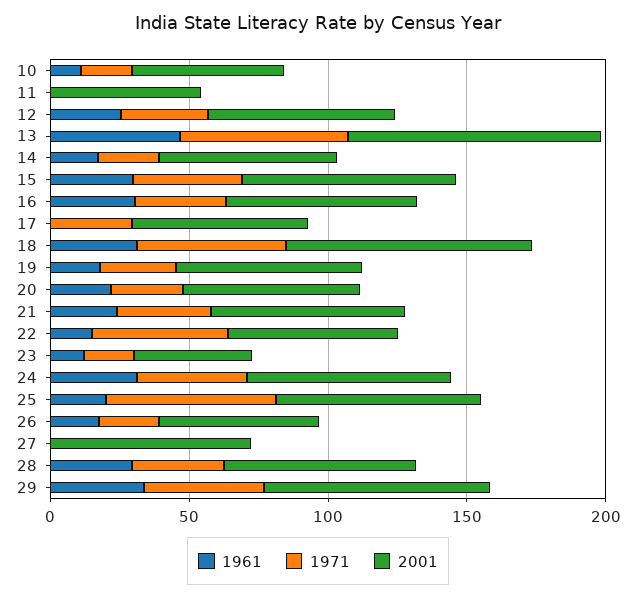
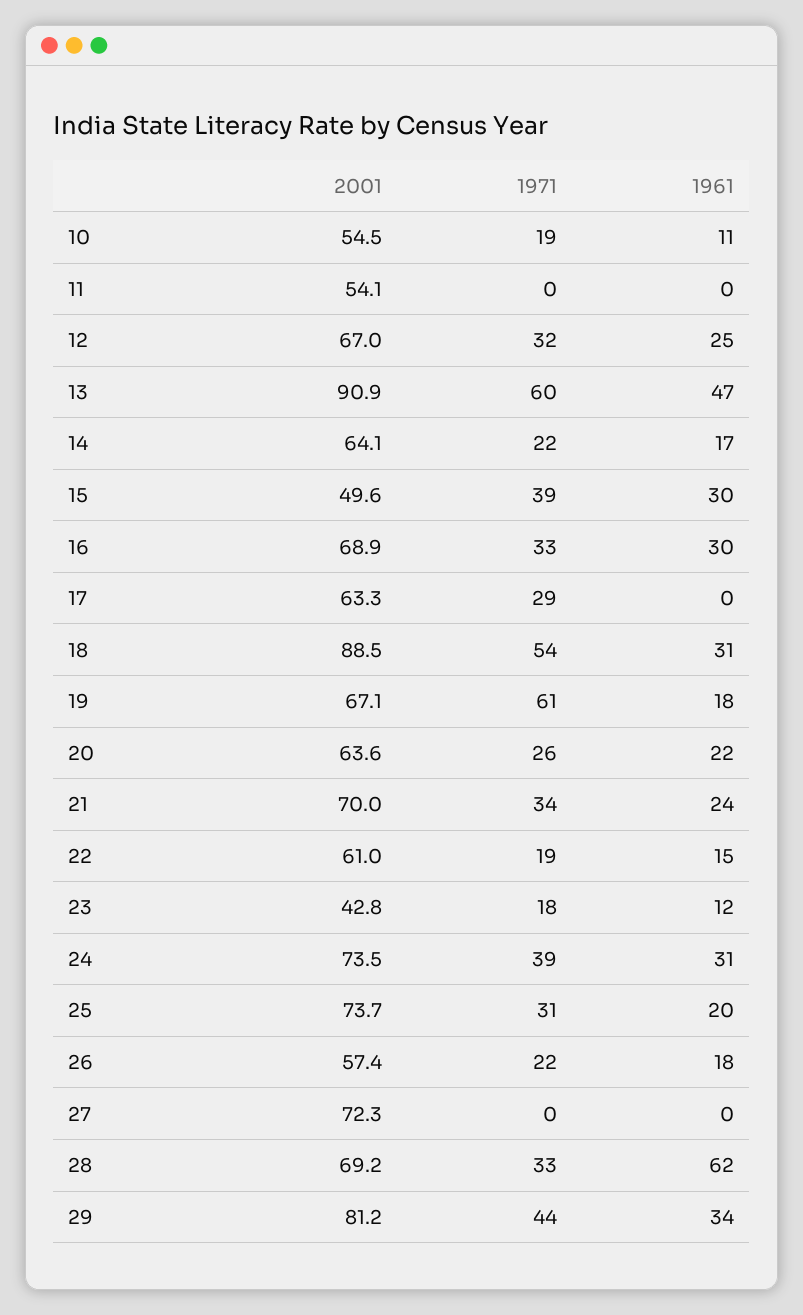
  {
    "1961": {
      "10": 11,
      "11": 0,
      "12": 25,
      "13": 47,
      "14": 17,
      "15": 30,
      "16": 30,
      "17": 0,
      "18": 31,
      "19": 18,
      "20": 22,
      "21": 24,
      "22": 15,
      "23": 12,
      "24": 31,
      "25": 20,
      "26": 18,
      "27": 0,
-     "28": 30,
+     "28": 62,
      "29": 34
    },
    "1971": {
      "10": 19,
      "11": 0,
      "12": 32,
      "13": 60,
      "14": 22,
      "15": 39,
      "16": 33,
      "17": 29,
      "18": 54,
-     "19": 30,
+     "19": 61,
      "20": 26,
      "21": 34,
-     "22": 50,
+     "22": 19,
      "23": 18,
      "24": 39,
-     "25": 60,
+     "25": 31,
      "26": 22,
      "27": 0,
      "28": 33,
      "29": 44
    },
    "2001": {
      "10": 54.5,
      "11": 54.1,
      "12": 67,
      "13": 90.9,
      "14": 64.1,
-     "15": 80,
+     "15": 49.6,
      "16": 68.9,
      "17": 63.3,
      "18": 88.5,
      "19": 67.1,
      "20": 63.6,
      "21": 70,
      "22": 61,
      "23": 42.8,
      "24": 73.5,
      "25": 73.7,
      "26": 57.4,
      "27": 72.3,
      "28": 69.2,
      "29": 81.2
    }
  }

